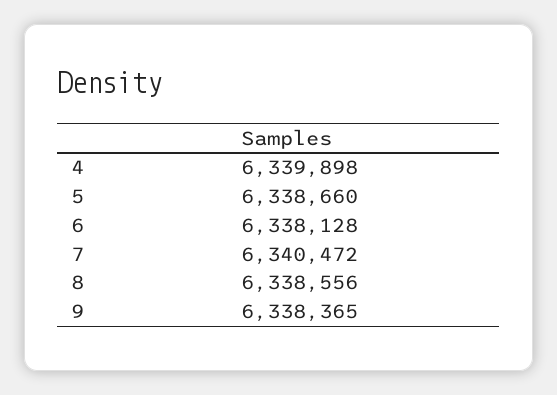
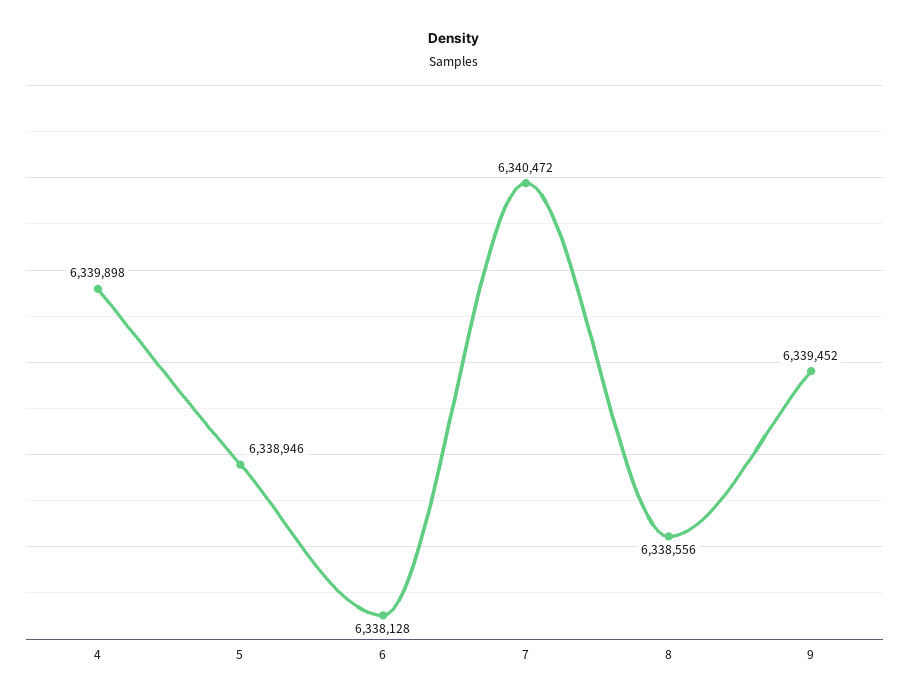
  {
    "4": 6339898,
-   "5": 6338660,
+   "5": 6338946,
    "6": 6338128,
    "7": 6340472,
    "8": 6338556,
-   "9": 6338365
+   "9": 6339452
  }

